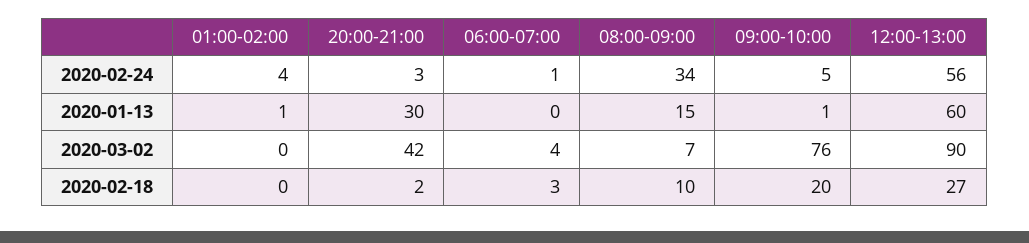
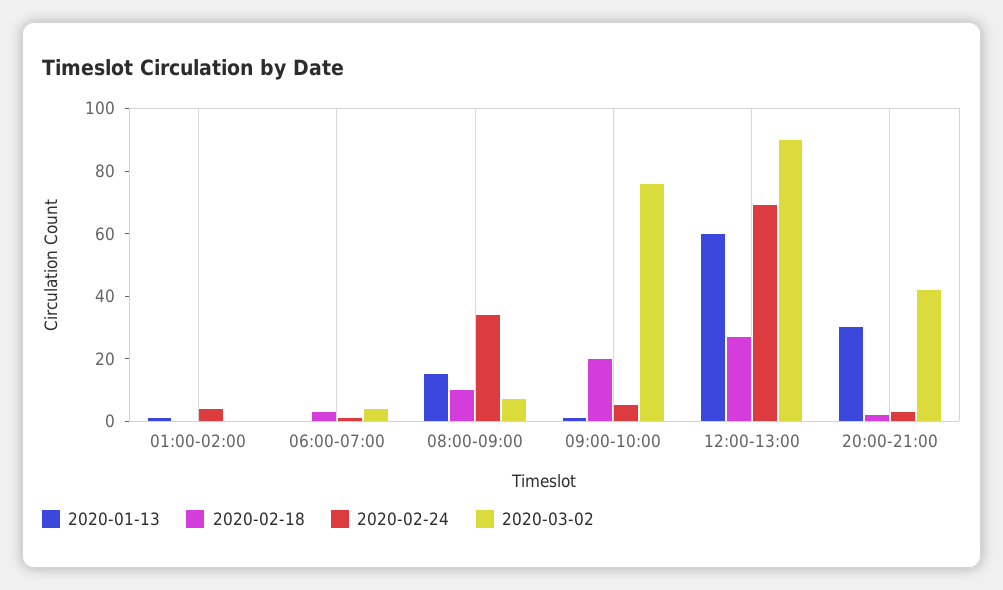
  {
    "2020-02-24": {
      "01:00-02:00": 4,
      "20:00-21:00": 3,
      "06:00-07:00": 1,
      "08:00-09:00": 34,
      "09:00-10:00": 5,
-     "12:00-13:00": 56
+     "12:00-13:00": 70
    },
    "2020-01-13": {
      "01:00-02:00": 1,
      "20:00-21:00": 30,
      "06:00-07:00": 0,
      "08:00-09:00": 15,
      "09:00-10:00": 1,
      "12:00-13:00": 60
    },
    "2020-03-02": {
      "01:00-02:00": 0,
      "20:00-21:00": 42,
      "06:00-07:00": 4,
      "08:00-09:00": 7,
      "09:00-10:00": 76,
      "12:00-13:00": 90
    },
    "2020-02-18": {
      "01:00-02:00": 0,
      "20:00-21:00": 2,
      "06:00-07:00": 3,
      "08:00-09:00": 10,
      "09:00-10:00": 20,
      "12:00-13:00": 27
    }
  }

